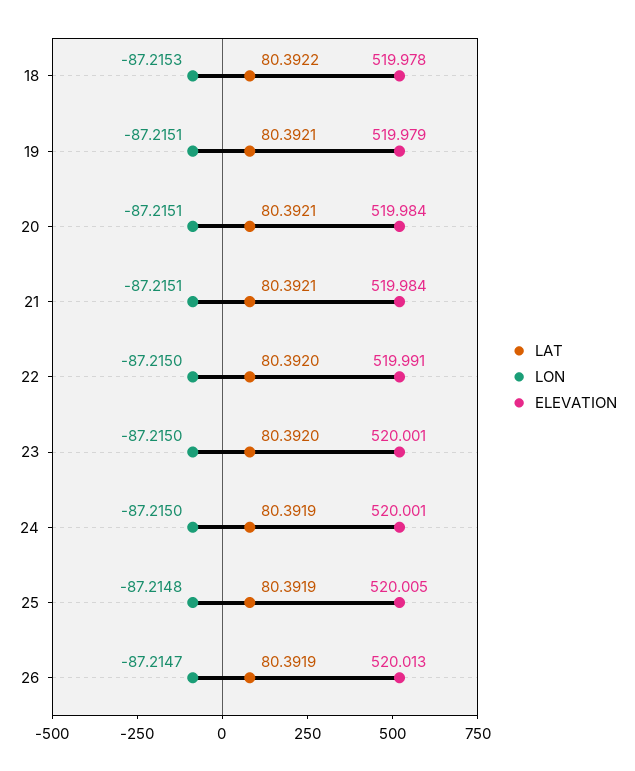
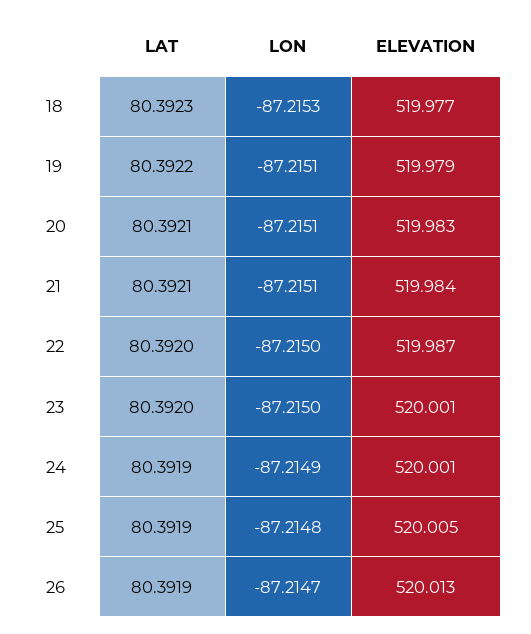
  {
    "LAT": {
-     "18": 80.3922,
+     "18": 80.3923,
-     "19": 80.3921,
+     "19": 80.3922,
      "20": 80.3921,
      "21": 80.3921,
      "22": 80.392,
      "23": 80.392,
      "24": 80.3919,
      "25": 80.3919,
      "26": 80.3919
    },
    "LON": {
      "18": -87.2153,
      "19": -87.2151,
      "20": -87.2151,
      "21": -87.2151,
      "22": -87.215,
      "23": -87.215,
-     "24": -87.215,
+     "24": -87.2149,
      "25": -87.2148,
      "26": -87.2147
    },
    "ELEVATION": {
-     "18": 519.978,
+     "18": 519.977,
      "19": 519.979,
-     "20": 519.984,
+     "20": 519.983,
      "21": 519.984,
-     "22": 519.991,
+     "22": 519.987,
      "23": 520.001,
      "24": 520.001,
      "25": 520.005,
      "26": 520.013
    }
  }

